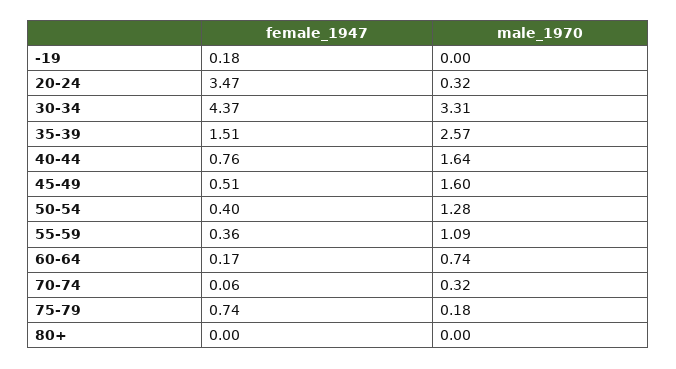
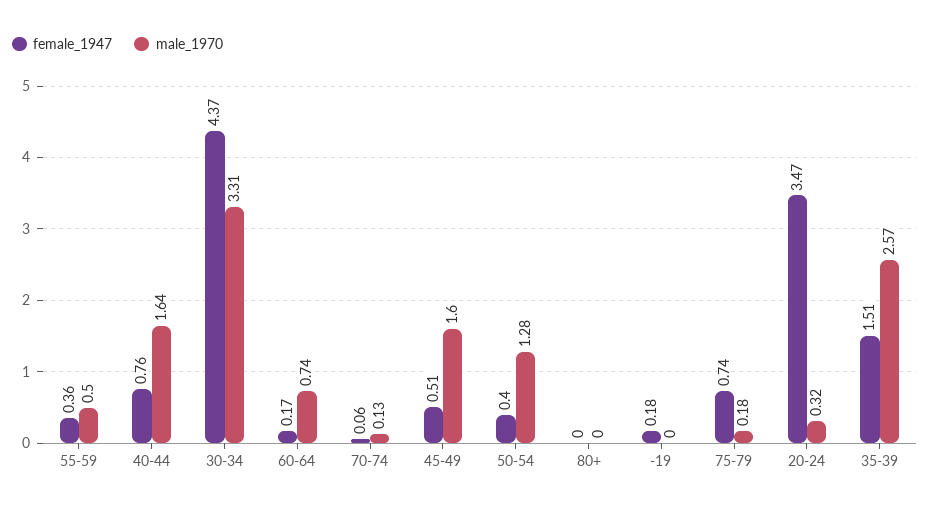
  {
    "female_1947": {
      "-19": 0.18,
      "20-24": 3.47,
      "30-34": 4.37,
      "35-39": 1.51,
      "40-44": 0.76,
      "45-49": 0.51,
      "50-54": 0.4,
      "55-59": 0.36,
      "60-64": 0.17,
      "70-74": 0.06,
      "75-79": 0.74,
      "80+": 0
    },
    "male_1970": {
      "-19": 0,
      "20-24": 0.32,
      "30-34": 3.31,
      "35-39": 2.57,
      "40-44": 1.64,
      "45-49": 1.6,
      "50-54": 1.28,
-     "55-59": 1.09,
+     "55-59": 0.5,
      "60-64": 0.74,
-     "70-74": 0.32,
+     "70-74": 0.13,
      "75-79": 0.18,
      "80+": 0
    }
  }

